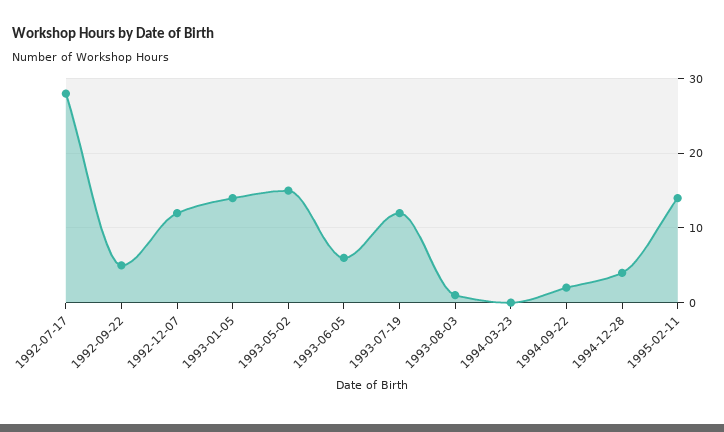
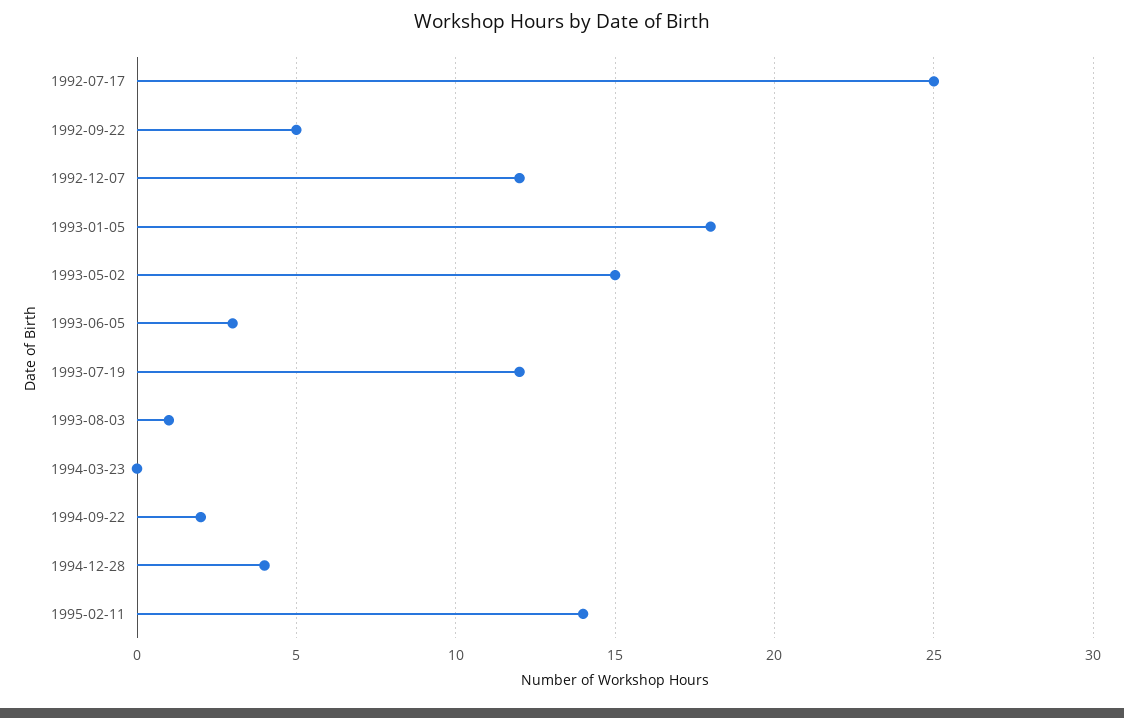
  {
-   "1992-07-17": 28,
+   "1992-07-17": 25,
    "1992-09-22": 5,
    "1992-12-07": 12,
-   "1993-01-05": 14,
+   "1993-01-05": 18,
    "1993-05-02": 15,
-   "1993-06-05": 6,
+   "1993-06-05": 3,
    "1993-07-19": 12,
    "1993-08-03": 1,
    "1994-03-23": 0,
    "1994-09-22": 2,
    "1994-12-28": 4,
    "1995-02-11": 14
  }

